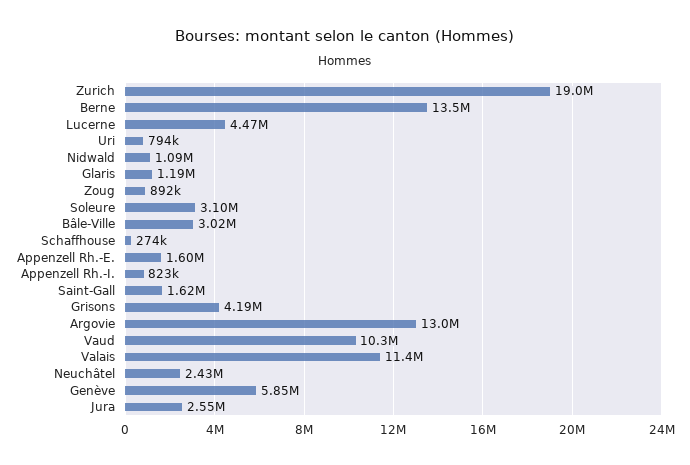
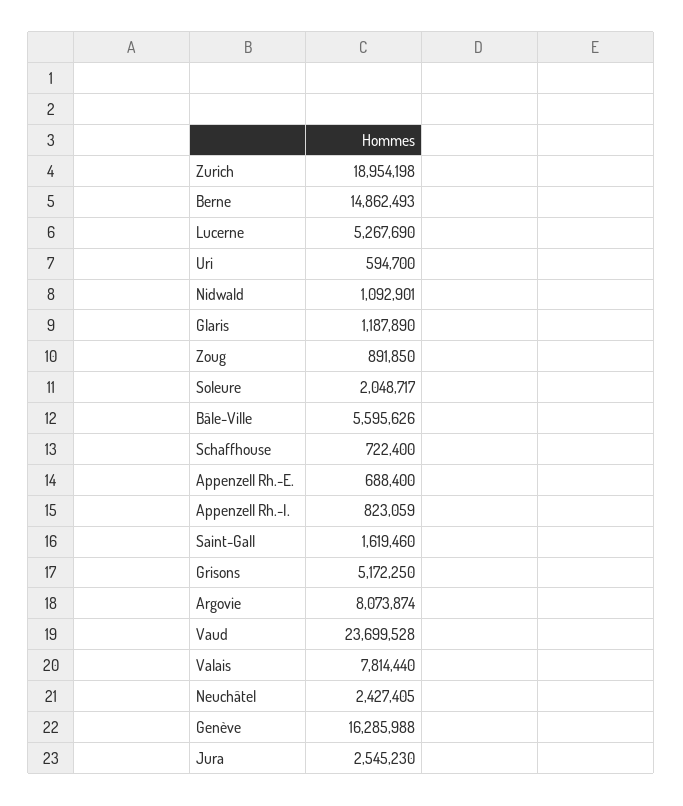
  {
    "Zurich": 18954198,
-   "Berne": 13500000,
+   "Berne": 14862493,
-   "Lucerne": 4470000,
+   "Lucerne": 5267690,
-   "Uri": 794000,
+   "Uri": 594700,
    "Nidwald": 1092901,
    "Glaris": 1187890,
    "Zoug": 891850,
-   "Soleure": 3100000,
+   "Soleure": 2048717,
-   "Bâle-Ville": 3020000,
+   "Bâle-Ville": 5595626,
-   "Schaffhouse": 274000,
+   "Schaffhouse": 722400,
-   "Appenzell Rh.-E.": 1600000,
+   "Appenzell Rh.-E.": 688400,
    "Appenzell Rh.-I.": 823059,
    "Saint-Gall": 1619460,
-   "Grisons": 4190000,
+   "Grisons": 5172250,
-   "Argovie": 13000000,
+   "Argovie": 8073874,
-   "Vaud": 10300000,
+   "Vaud": 23699528,
-   "Valais": 11400000,
+   "Valais": 7814440,
    "Neuchâtel": 2427405,
-   "Genève": 5850000,
+   "Genève": 16285988,
    "Jura": 2545230
  }

